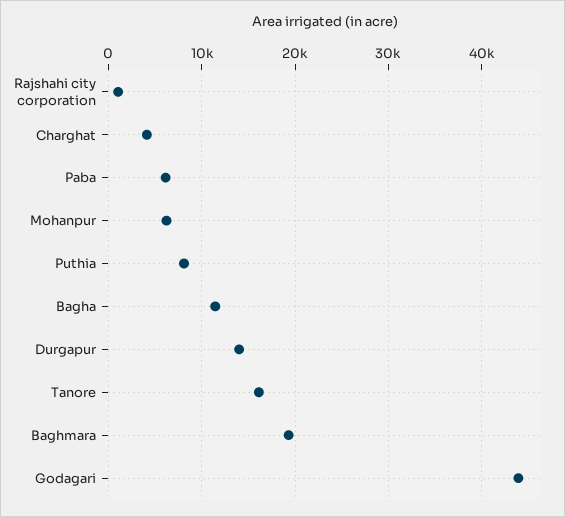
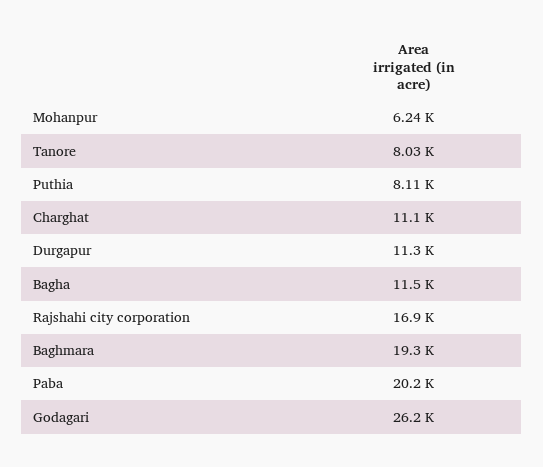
  {
-   "Rajshahi city corporation": 1000,
+   "Rajshahi city corporation": 16900,
-   "Charghat": 4000,
+   "Charghat": 11100,
-   "Paba": 6000,
+   "Paba": 20200,
    "Mohanpur": 6240,
    "Puthia": 8110,
    "Bagha": 11500,
-   "Durgapur": 14000,
+   "Durgapur": 11300,
-   "Tanore": 16000,
+   "Tanore": 8030,
    "Baghmara": 19300,
-   "Godagari": 44000
+   "Godagari": 26200
  }

